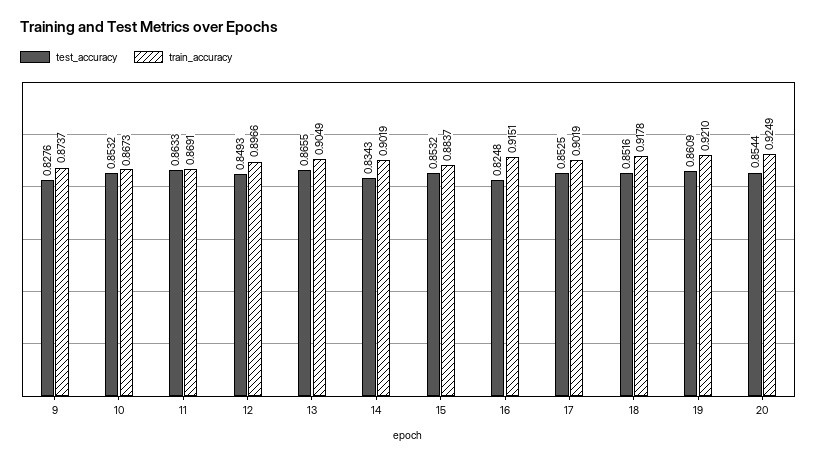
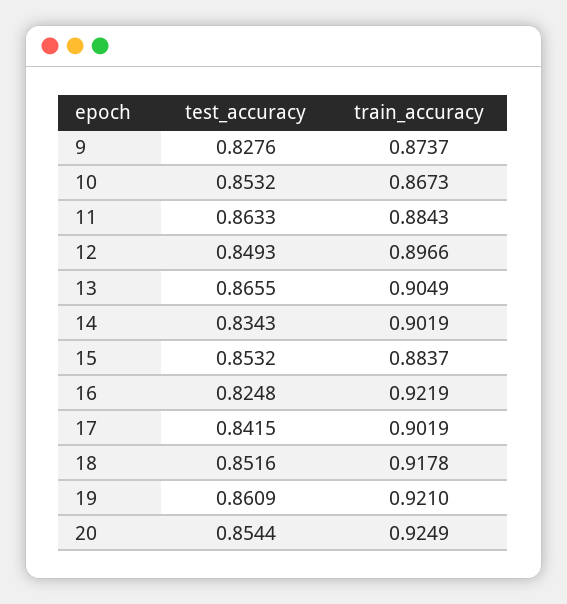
  {
    "test_accuracy": {
      "9": 0.8276,
      "10": 0.8532,
      "11": 0.8633,
      "12": 0.8493,
      "13": 0.8655,
      "14": 0.8343,
      "15": 0.8532,
      "16": 0.8248,
-     "17": 0.8525,
+     "17": 0.8415,
      "18": 0.8516,
      "19": 0.8609,
      "20": 0.8544
    },
    "train_accuracy": {
      "9": 0.8737,
      "10": 0.8673,
-     "11": 0.8691,
+     "11": 0.8843,
      "12": 0.8966,
      "13": 0.9049,
      "14": 0.9019,
      "15": 0.8837,
-     "16": 0.9151,
+     "16": 0.9219,
      "17": 0.9019,
      "18": 0.9178,
      "19": 0.921,
      "20": 0.9249
    }
  }

